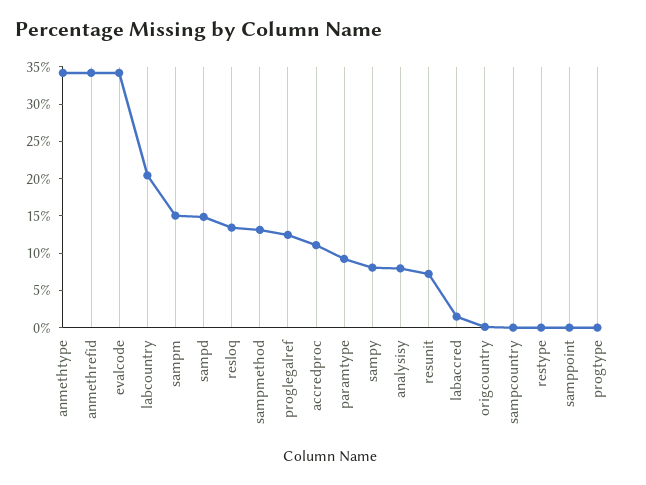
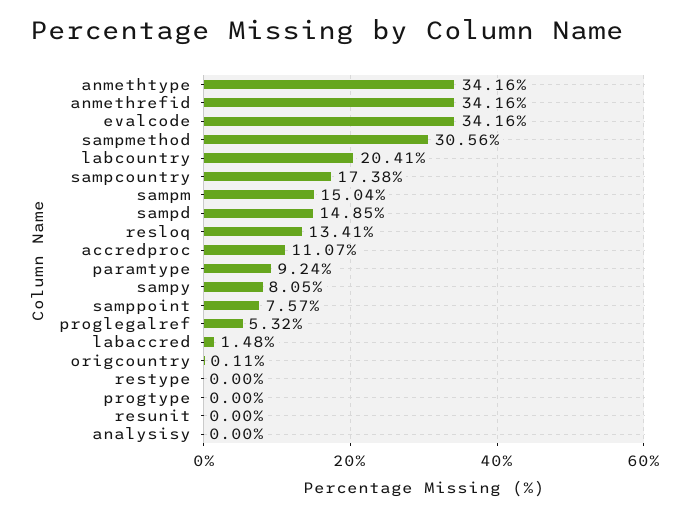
  {
    "anmethtype": 34.16,
    "anmethrefid": 34.16,
    "evalcode": 34.16,
    "labcountry": 20.41,
    "sampm": 15.04,
    "sampd": 14.85,
    "resloq": 13.41,
-   "sampmethod": 12.5,
+   "sampmethod": 30.56,
-   "proglegalref": 12.5,
+   "proglegalref": 5.32,
    "accredproc": 11.07,
    "paramtype": 9.24,
    "sampy": 8.05,
-   "analysisy": 7.5,
+   "analysisy": 0,
-   "resunit": 7.5,
+   "resunit": 0,
    "labaccred": 1.48,
    "origcountry": 0.11,
-   "sampcountry": 0,
+   "sampcountry": 17.38,
    "restype": 0,
-   "samppoint": 0,
+   "samppoint": 7.57,
    "progtype": 0
  }

